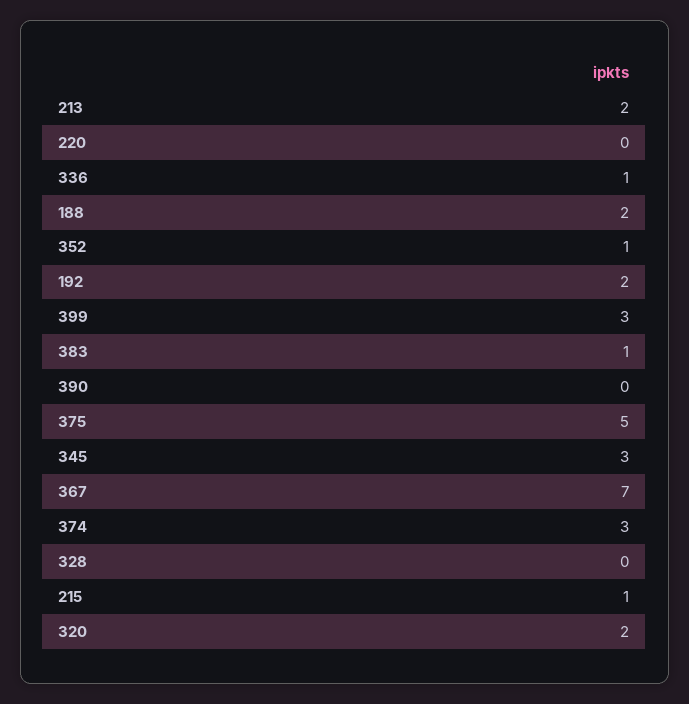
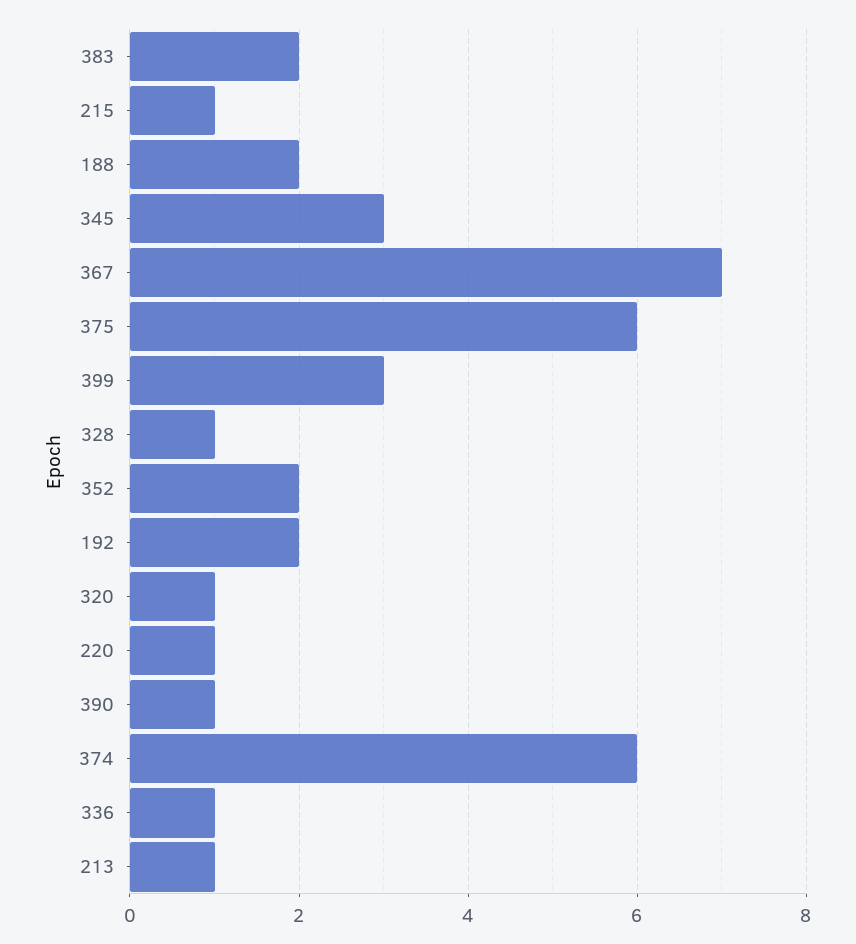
  {
-   "213": 2,
+   "213": 1,
-   "220": 0,
+   "220": 1,
    "336": 1,
    "188": 2,
-   "352": 1,
+   "352": 2,
    "192": 2,
    "399": 3,
-   "383": 1,
+   "383": 2,
-   "390": 0,
+   "390": 1,
-   "375": 5,
+   "375": 6,
    "345": 3,
    "367": 7,
-   "374": 3,
+   "374": 6,
-   "328": 0,
+   "328": 1,
    "215": 1,
-   "320": 2
+   "320": 1
  }

